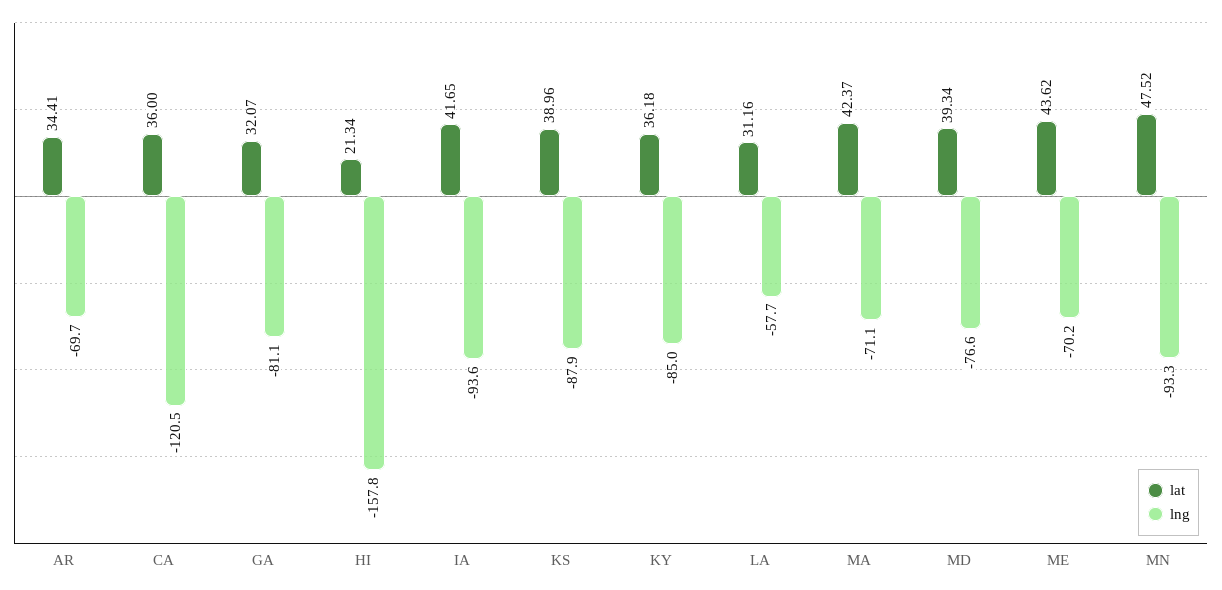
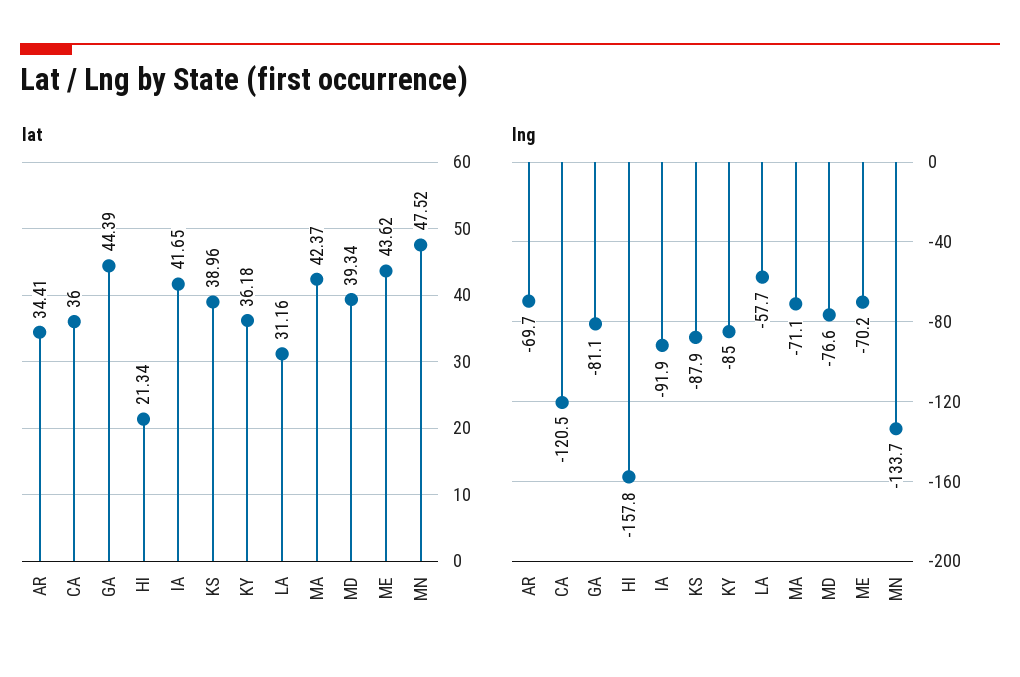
  {
    "lat": {
      "AR": 34.41,
      "CA": 36,
-     "GA": 32.07,
+     "GA": 44.39,
      "HI": 21.34,
      "IA": 41.65,
      "KS": 38.96,
      "KY": 36.18,
      "LA": 31.16,
      "MA": 42.37,
      "MD": 39.34,
      "ME": 43.62,
      "MN": 47.52
    },
    "lng": {
      "AR": -69.7,
      "CA": -120.5,
      "GA": -81.1,
      "HI": -157.8,
-     "IA": -93.6,
+     "IA": -91.9,
      "KS": -87.9,
      "KY": -85,
      "LA": -57.7,
      "MA": -71.1,
      "MD": -76.6,
      "ME": -70.2,
-     "MN": -93.3
+     "MN": -133.7
    }
  }

